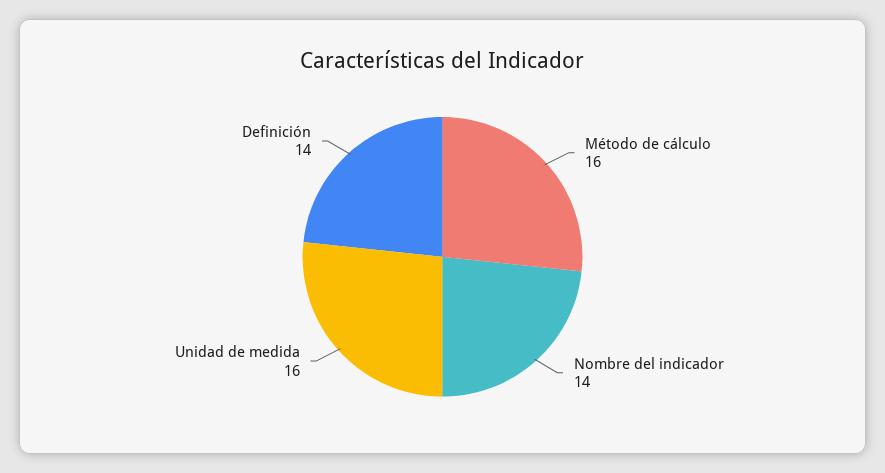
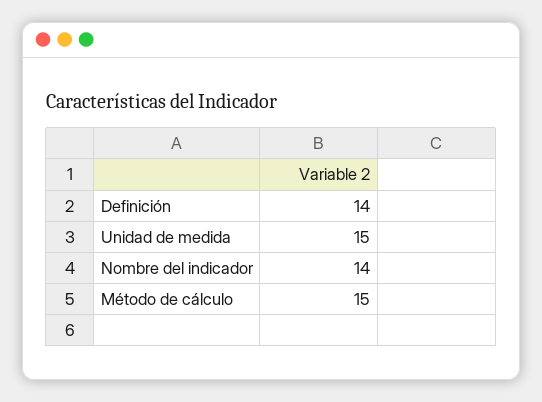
  {
-   "Método de cálculo": 16,
+   "Método de cálculo": 15,
    "Nombre del indicador": 14,
-   "Unidad de medida": 16,
+   "Unidad de medida": 15,
    "Definición": 14
  }

